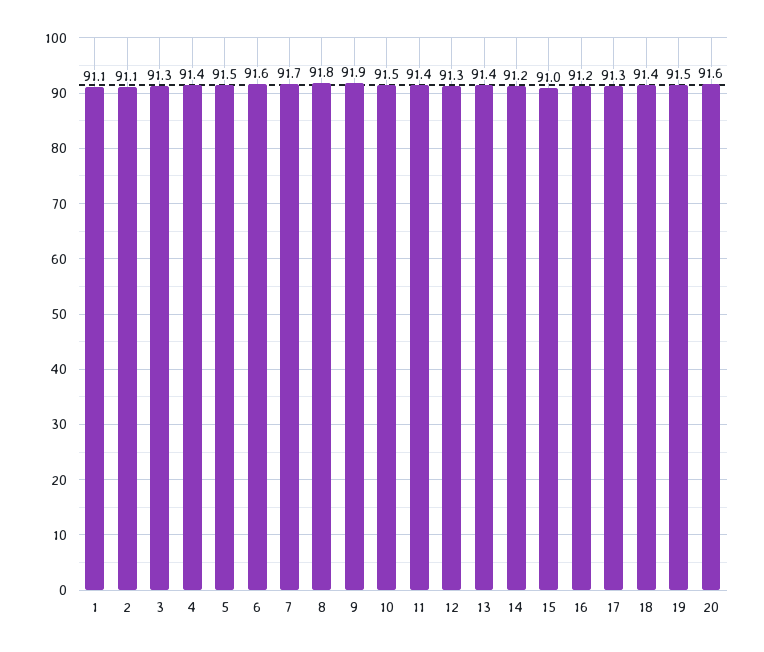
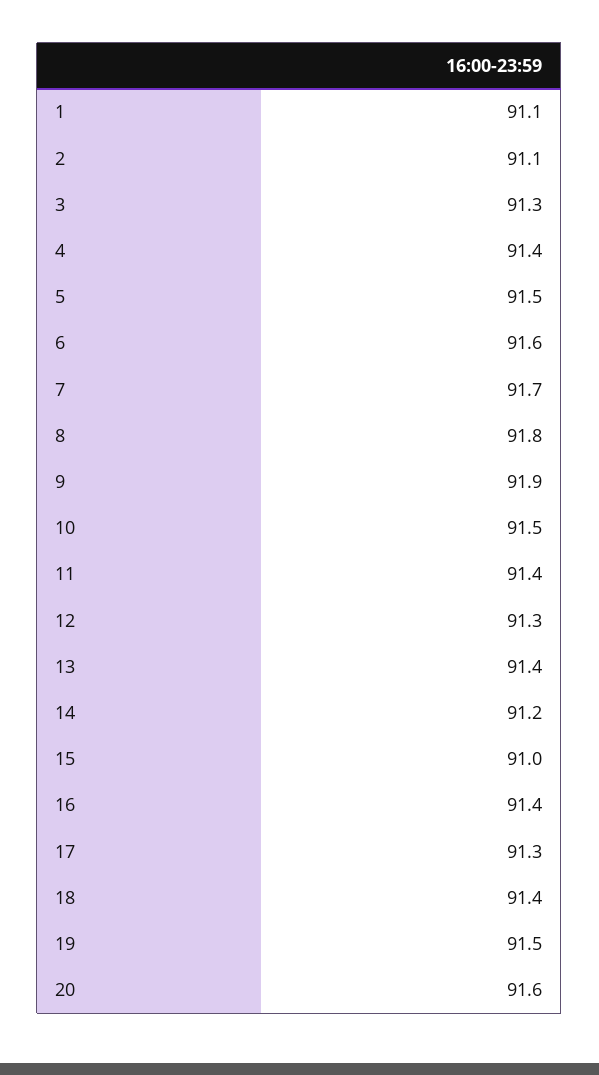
  {
    "1": 91.1,
    "2": 91.1,
    "3": 91.3,
    "4": 91.4,
    "5": 91.5,
    "6": 91.6,
    "7": 91.7,
    "8": 91.8,
    "9": 91.9,
    "10": 91.5,
    "11": 91.4,
    "12": 91.3,
    "13": 91.4,
    "14": 91.2,
    "15": 91,
-   "16": 91.2,
+   "16": 91.4,
    "17": 91.3,
    "18": 91.4,
    "19": 91.5,
    "20": 91.6
  }

